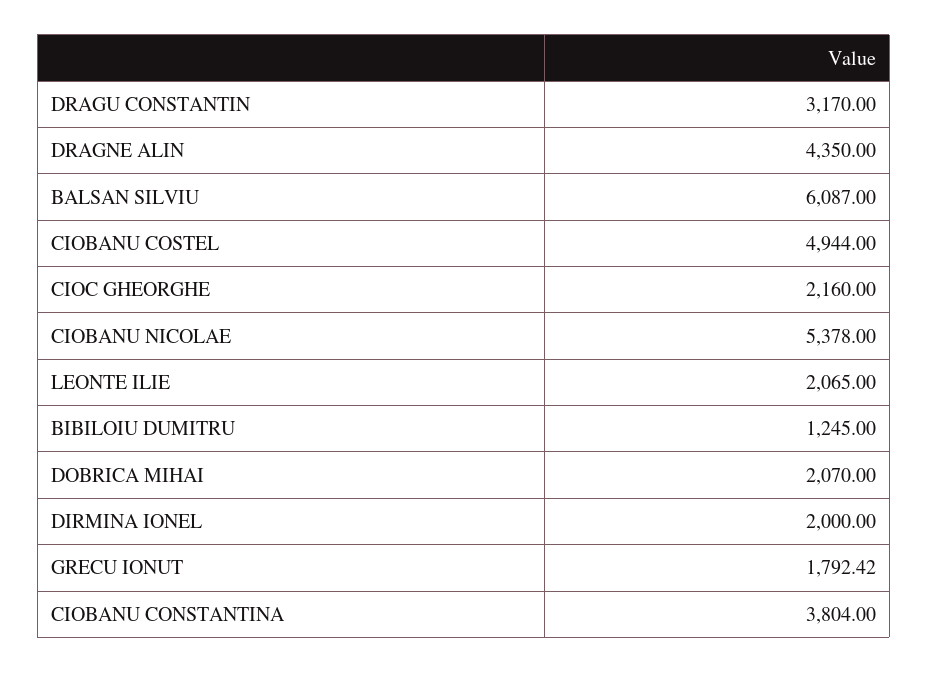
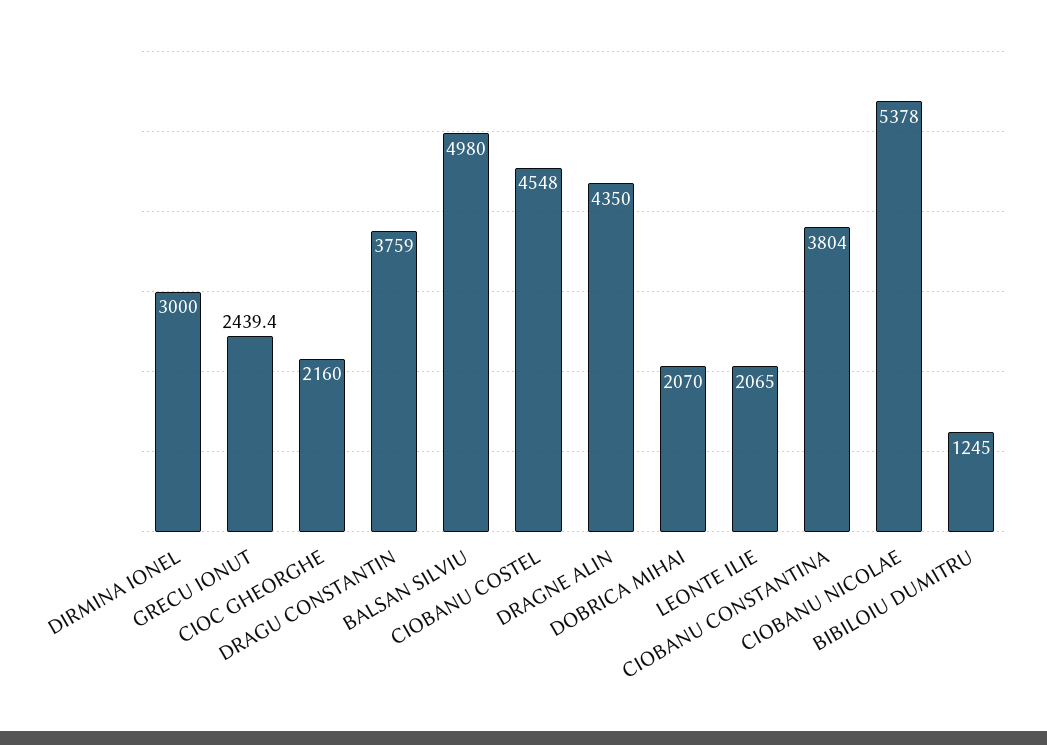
  {
-   "DRAGU CONSTANTIN": 3170,
+   "DRAGU CONSTANTIN": 3759,
    "DRAGNE ALIN": 4350,
-   "BALSAN SILVIU": 6087,
+   "BALSAN SILVIU": 4980,
-   "CIOBANU COSTEL": 4944,
+   "CIOBANU COSTEL": 4548,
    "CIOC GHEORGHE": 2160,
    "CIOBANU NICOLAE": 5378,
    "LEONTE ILIE": 2065,
    "BIBILOIU DUMITRU": 1245,
    "DOBRICA MIHAI": 2070,
-   "DIRMINA IONEL": 2000,
+   "DIRMINA IONEL": 3000,
-   "GRECU IONUT": 1792.42,
+   "GRECU IONUT": 2439.4,
    "CIOBANU CONSTANTINA": 3804
  }

